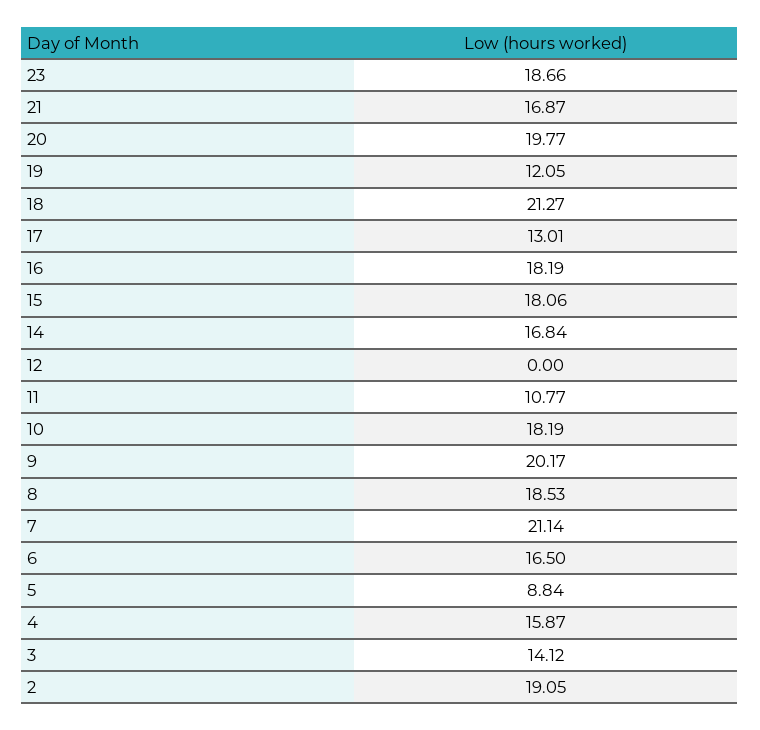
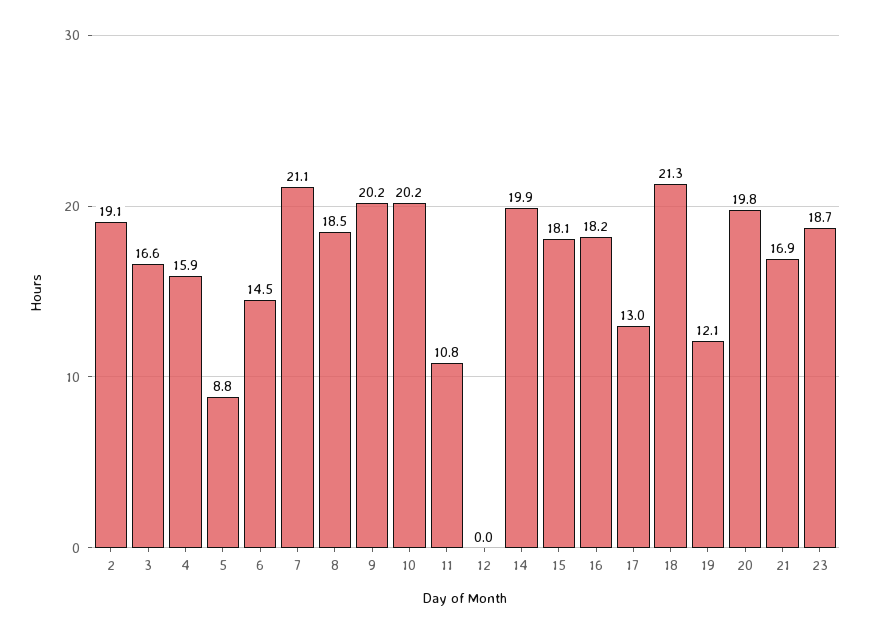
  {
    "23": 18.66,
    "21": 16.87,
    "20": 19.77,
    "19": 12.05,
    "18": 21.27,
    "17": 13.01,
    "16": 18.19,
    "15": 18.06,
-   "14": 16.84,
+   "14": 19.9,
    "12": 0,
    "11": 10.77,
-   "10": 18.19,
+   "10": 20.2,
    "9": 20.17,
    "8": 18.53,
    "7": 21.14,
-   "6": 16.5,
+   "6": 14.5,
    "5": 8.84,
    "4": 15.87,
-   "3": 14.12,
+   "3": 16.6,
    "2": 19.05
  }

